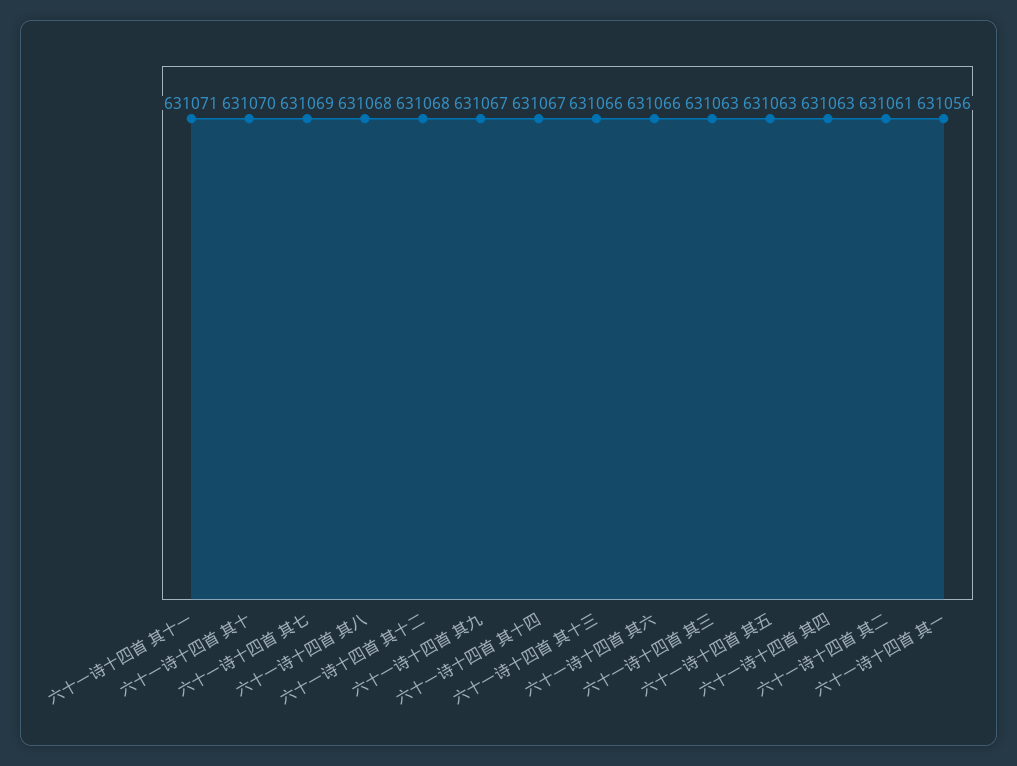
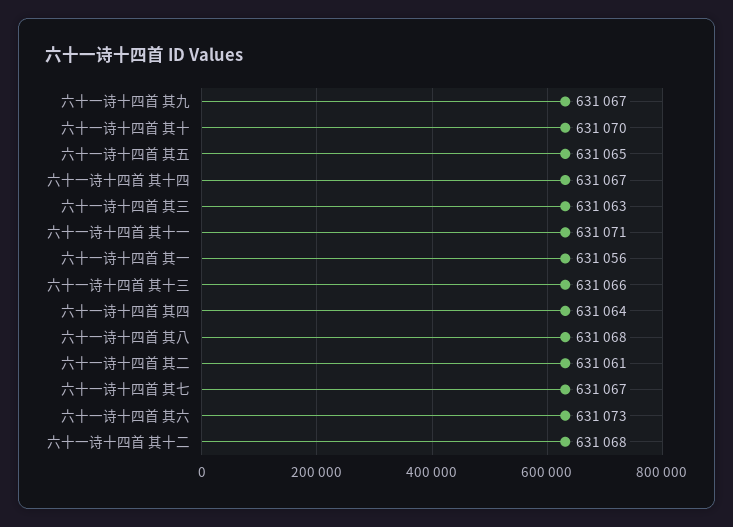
  {
    "六十一诗十四首 其十一": 631071,
    "六十一诗十四首 其十": 631070,
-   "六十一诗十四首 其七": 631069,
+   "六十一诗十四首 其七": 631067,
    "六十一诗十四首 其八": 631068,
    "六十一诗十四首 其十二": 631068,
    "六十一诗十四首 其九": 631067,
    "六十一诗十四首 其十四": 631067,
    "六十一诗十四首 其十三": 631066,
-   "六十一诗十四首 其六": 631066,
+   "六十一诗十四首 其六": 631073,
    "六十一诗十四首 其三": 631063,
-   "六十一诗十四首 其五": 631063,
+   "六十一诗十四首 其五": 631065,
-   "六十一诗十四首 其四": 631063,
+   "六十一诗十四首 其四": 631064,
    "六十一诗十四首 其二": 631061,
    "六十一诗十四首 其一": 631056
  }

